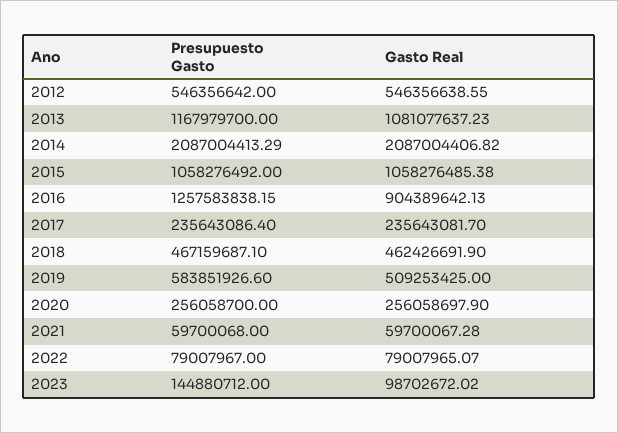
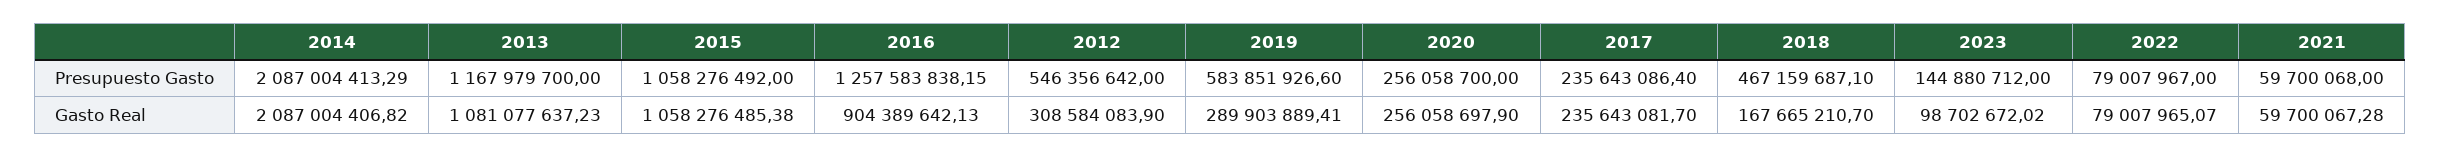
  {
    "Presupuesto Gasto": {
      "2012": 546356642,
      "2013": 1167979700,
      "2014": 2087004413.29,
      "2015": 1058276492,
      "2016": 1257583838.15,
      "2017": 235643086.4,
      "2018": 467159687.1,
      "2019": 583851926.6,
      "2020": 256058700,
      "2021": 59700068,
      "2022": 79007967,
      "2023": 144880712
    },
    "Gasto Real": {
-     "2012": 546356638.55,
+     "2012": 308584083.9,
      "2013": 1081077637.23,
      "2014": 2087004406.82,
      "2015": 1058276485.38,
      "2016": 904389642.13,
      "2017": 235643081.7,
-     "2018": 462426691.9,
+     "2018": 167665210.7,
-     "2019": 509253425,
+     "2019": 289903889.41,
      "2020": 256058697.9,
      "2021": 59700067.28,
      "2022": 79007965.07,
      "2023": 98702672.02
    }
  }

